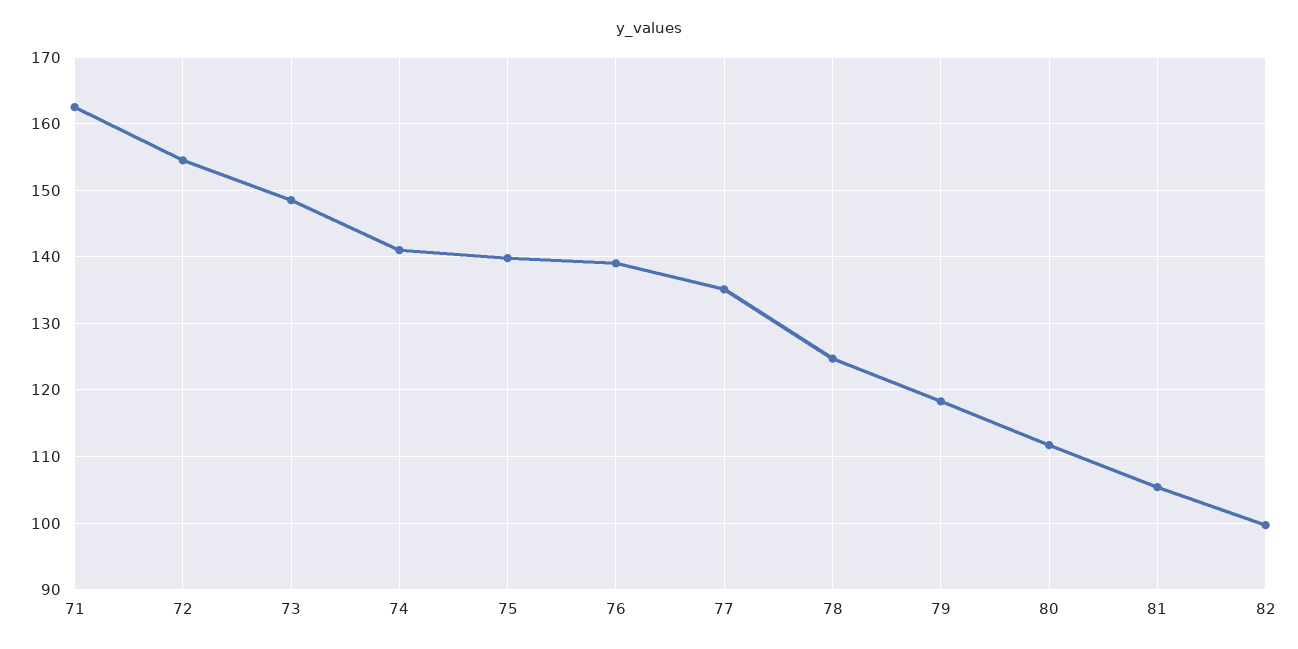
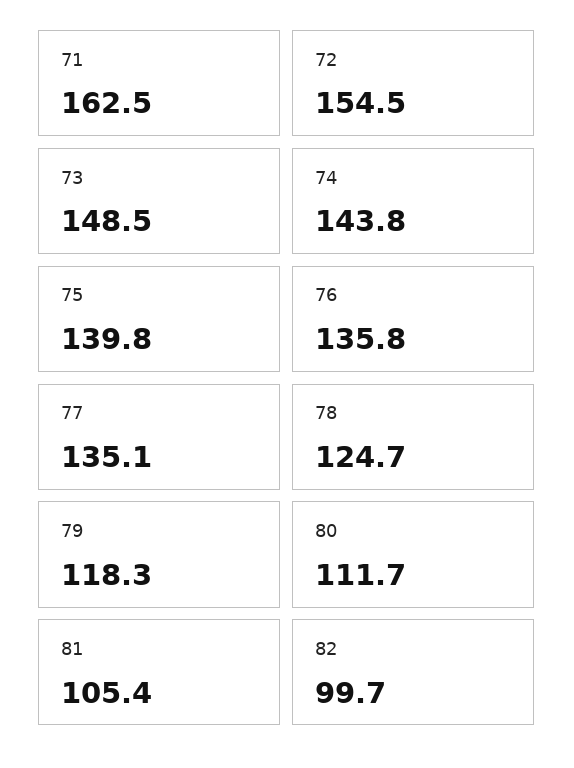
  {
    "71": 162.5,
    "72": 154.5,
    "73": 148.5,
-   "74": 141,
+   "74": 143.8,
    "75": 139.8,
-   "76": 139,
+   "76": 135.8,
    "77": 135.1,
    "78": 124.7,
    "79": 118.3,
    "80": 111.7,
    "81": 105.4,
    "82": 99.7
  }

